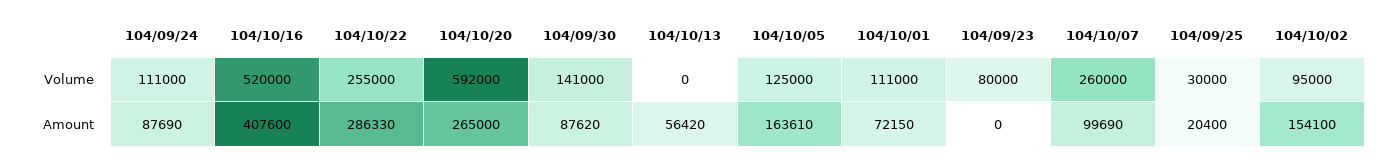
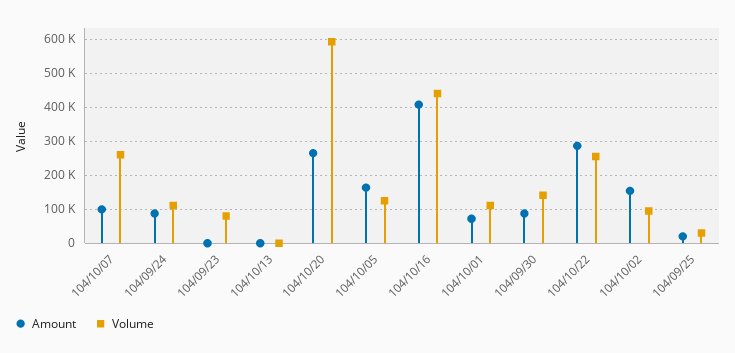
  {
    "Volume": {
      "104/09/24": 111000,
-     "104/10/16": 520000,
+     "104/10/16": 440000,
      "104/10/22": 255000,
      "104/10/20": 592000,
      "104/09/30": 141000,
      "104/10/13": 0,
      "104/10/05": 125000,
      "104/10/01": 111000,
      "104/09/23": 80000,
      "104/10/07": 260000,
      "104/09/25": 30000,
      "104/10/02": 95000
    },
    "Amount": {
      "104/09/24": 87690,
      "104/10/16": 407600,
      "104/10/22": 286330,
      "104/10/20": 265000,
      "104/09/30": 87620,
-     "104/10/13": 56420,
+     "104/10/13": 0,
      "104/10/05": 163610,
      "104/10/01": 72150,
      "104/09/23": 0,
      "104/10/07": 99690,
      "104/09/25": 20400,
      "104/10/02": 154100
    }
  }

